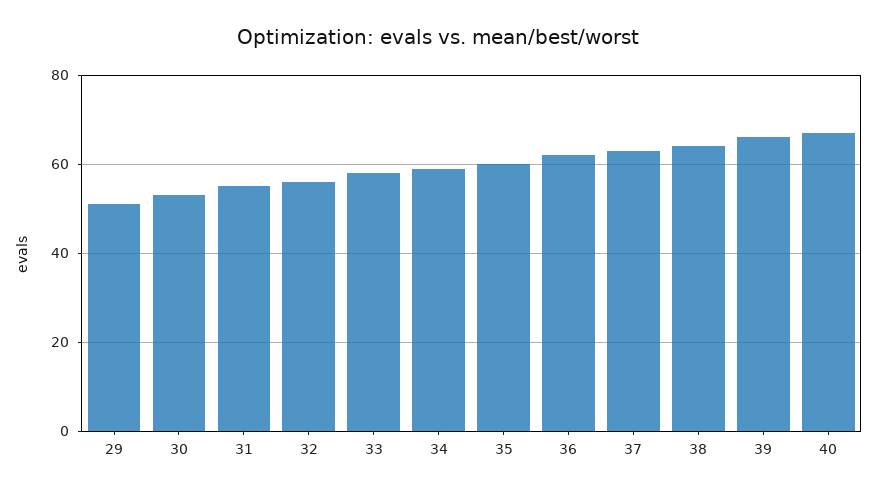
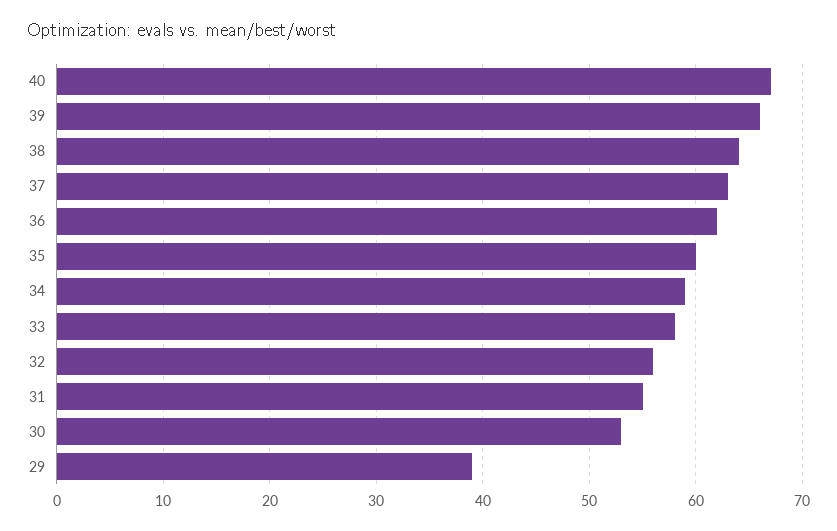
  {
-   "29": 50,
+   "29": 39,
    "30": 53,
    "31": 55,
    "32": 56,
    "33": 58,
    "34": 59,
    "35": 60,
    "36": 62,
    "37": 63,
    "38": 64,
    "39": 66,
    "40": 67
  }

